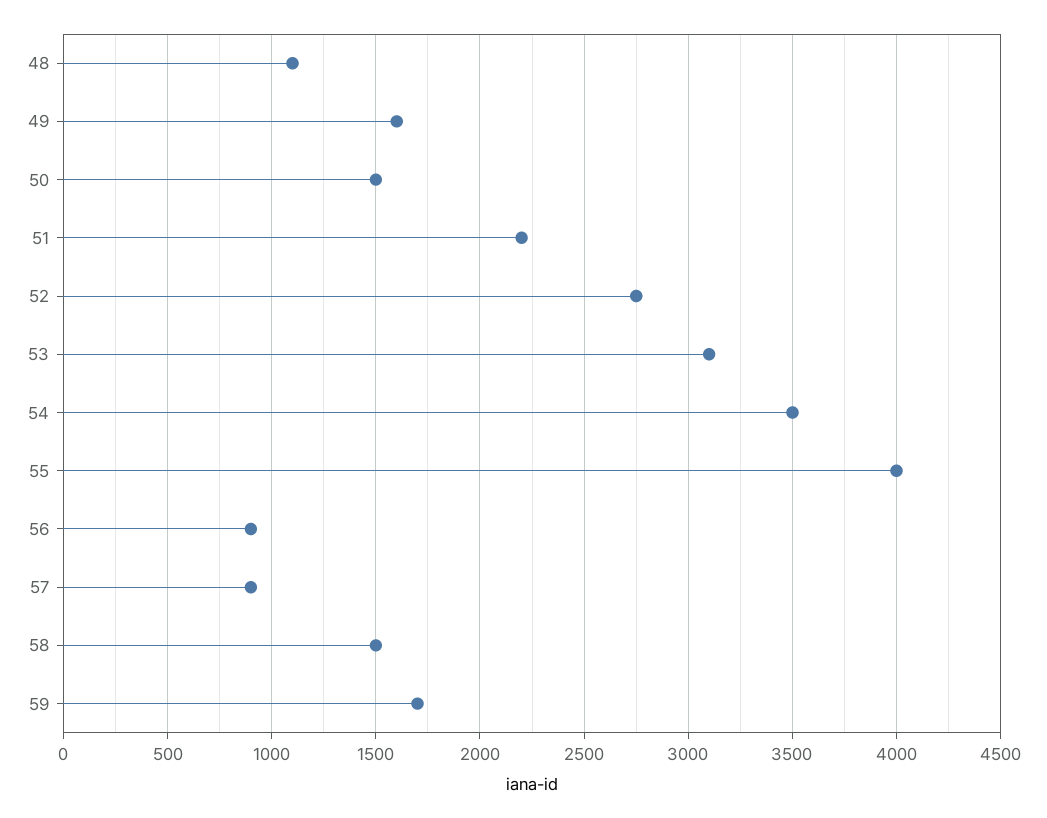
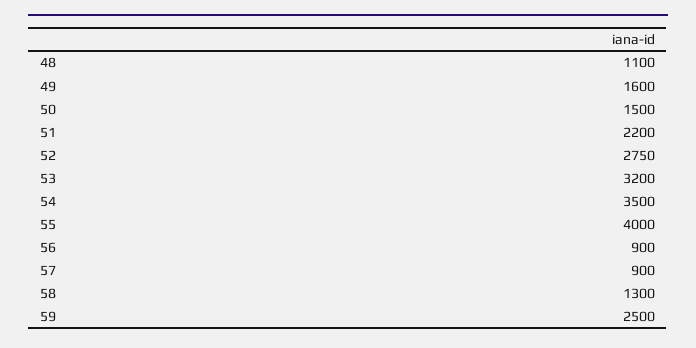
  {
    "48": 1100,
    "49": 1600,
    "50": 1500,
    "51": 2200,
    "52": 2750,
-   "53": 3100,
+   "53": 3200,
    "54": 3500,
    "55": 4000,
    "56": 900,
    "57": 900,
-   "58": 1500,
+   "58": 1300,
-   "59": 1700
+   "59": 2500
  }

